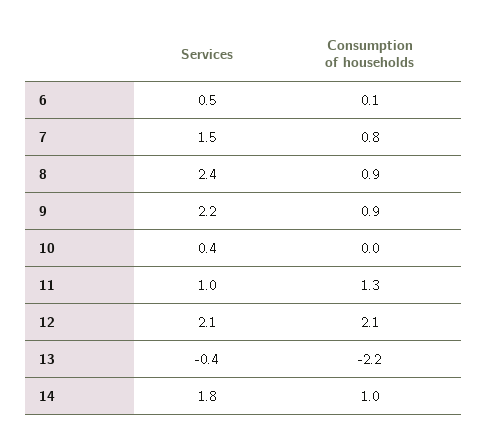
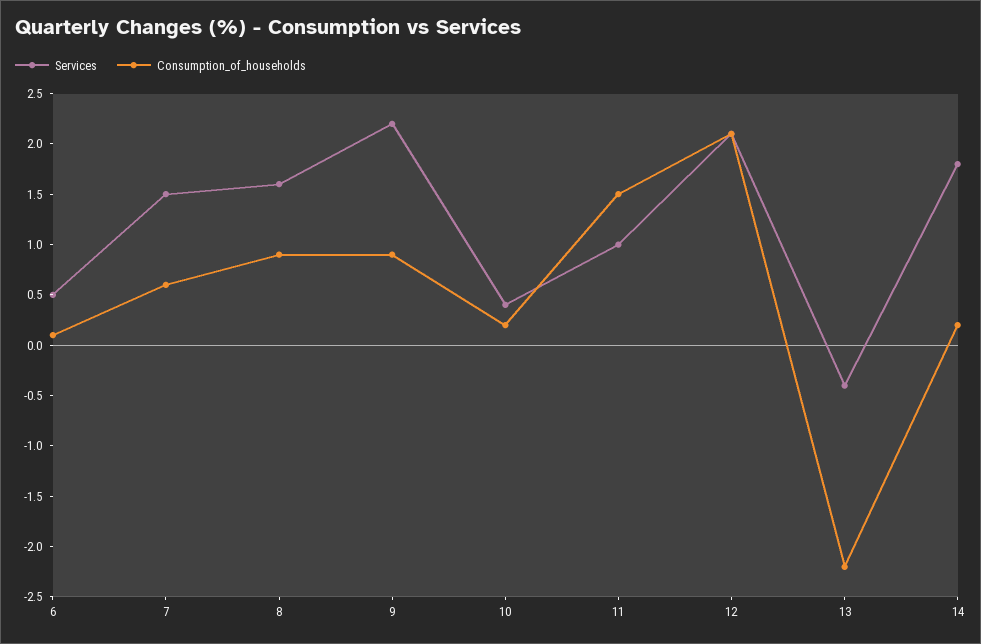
  {
    "Services": {
      "6": 0.5,
      "7": 1.5,
-     "8": 2.4,
+     "8": 1.6,
      "9": 2.2,
      "10": 0.4,
      "11": 1,
      "12": 2.1,
      "13": -0.4,
      "14": 1.8
    },
    "Consumption of households": {
      "6": 0.1,
-     "7": 0.8,
+     "7": 0.6,
      "8": 0.9,
      "9": 0.9,
-     "10": 0,
+     "10": 0.2,
-     "11": 1.3,
+     "11": 1.5,
      "12": 2.1,
      "13": -2.2,
-     "14": 1
+     "14": 0.2
    }
  }

